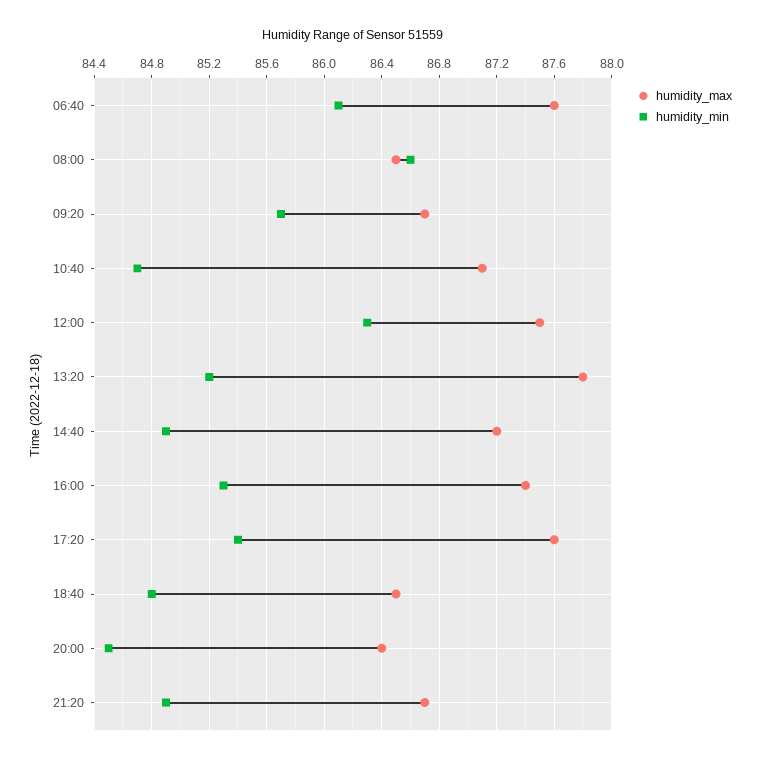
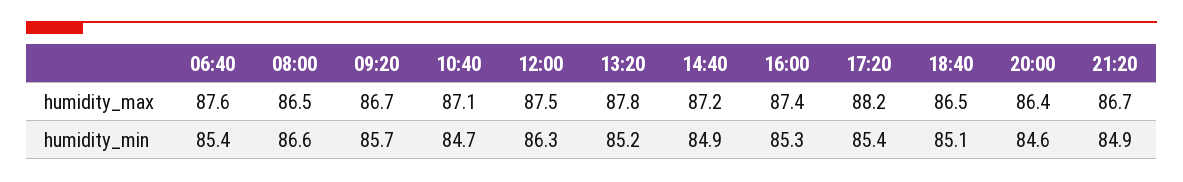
  {
    "humidity_max": {
      "06:40": 87.6,
      "08:00": 86.5,
      "09:20": 86.7,
      "10:40": 87.1,
      "12:00": 87.5,
      "13:20": 87.8,
      "14:40": 87.2,
      "16:00": 87.4,
-     "17:20": 87.6,
+     "17:20": 88.2,
      "18:40": 86.5,
      "20:00": 86.4,
      "21:20": 86.7
    },
    "humidity_min": {
-     "06:40": 86.1,
+     "06:40": 85.4,
      "08:00": 86.6,
      "09:20": 85.7,
      "10:40": 84.7,
      "12:00": 86.3,
      "13:20": 85.2,
      "14:40": 84.9,
      "16:00": 85.3,
      "17:20": 85.4,
-     "18:40": 84.8,
+     "18:40": 85.1,
-     "20:00": 84.5,
+     "20:00": 84.6,
      "21:20": 84.9
    }
  }

